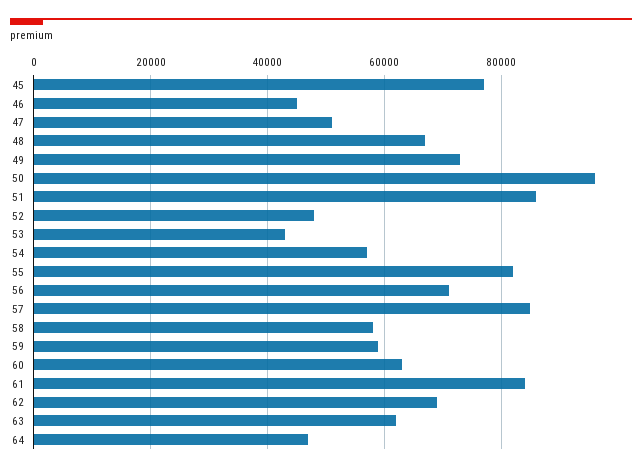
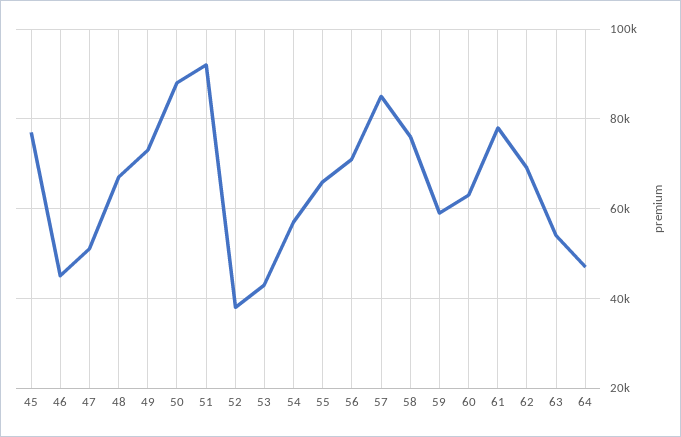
  {
    "45": 78000,
    "46": 46000,
    "47": 52000,
    "48": 68000,
    "49": 74000,
-   "50": 96000,
+   "50": 88000,
-   "51": 86000,
+   "51": 92000,
-   "52": 48000,
+   "52": 38000,
    "53": 44000,
    "54": 58000,
-   "55": 82000,
+   "55": 66000,
    "56": 72000,
    "57": 86000,
-   "58": 58000,
+   "58": 76000,
    "59": 60000,
    "60": 64000,
-   "61": 84000,
+   "61": 78000,
    "62": 70000,
-   "63": 62000,
+   "63": 54000,
    "64": 48000
  }

